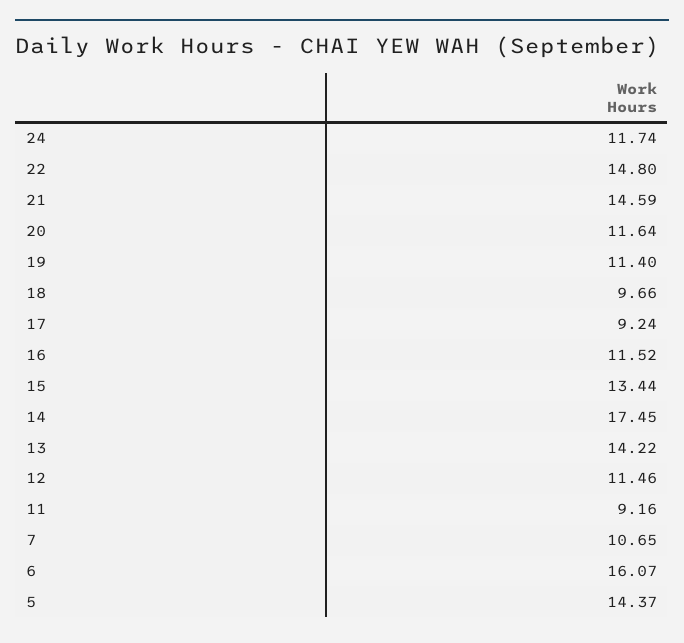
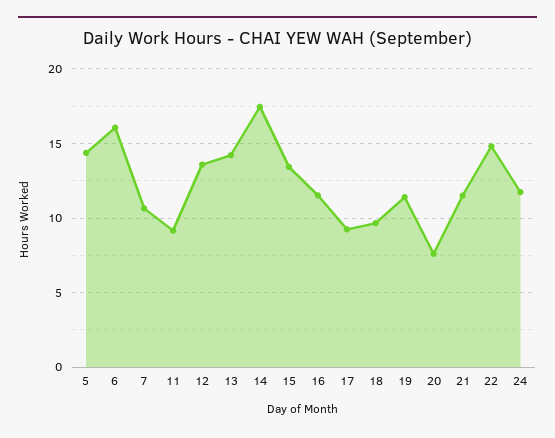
  {
    "24": 11.74,
    "22": 14.8,
-   "21": 14.59,
+   "21": 11.5,
-   "20": 11.64,
+   "20": 7.5,
    "19": 11.4,
    "18": 9.66,
    "17": 9.24,
    "16": 11.52,
    "15": 13.44,
    "14": 17.45,
    "13": 14.22,
-   "12": 11.46,
+   "12": 13.5,
    "11": 9.16,
    "7": 10.65,
    "6": 16.07,
    "5": 14.37
  }

